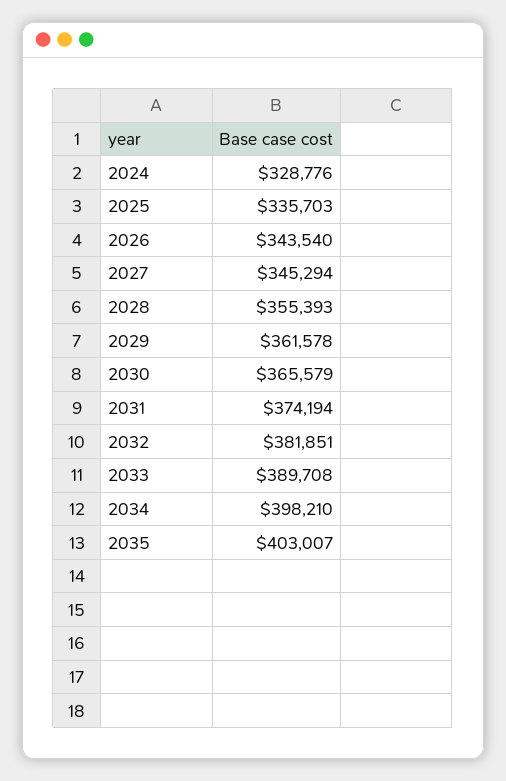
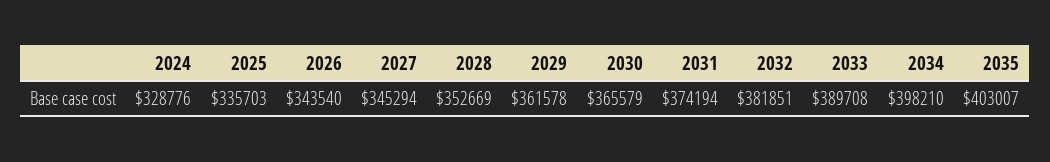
  {
    "2024": 328776,
    "2025": 335703,
    "2026": 343540,
    "2027": 345294,
-   "2028": 355393,
+   "2028": 352669,
    "2029": 361578,
    "2030": 365579,
    "2031": 374194,
    "2032": 381851,
    "2033": 389708,
    "2034": 398210,
    "2035": 403007
  }

